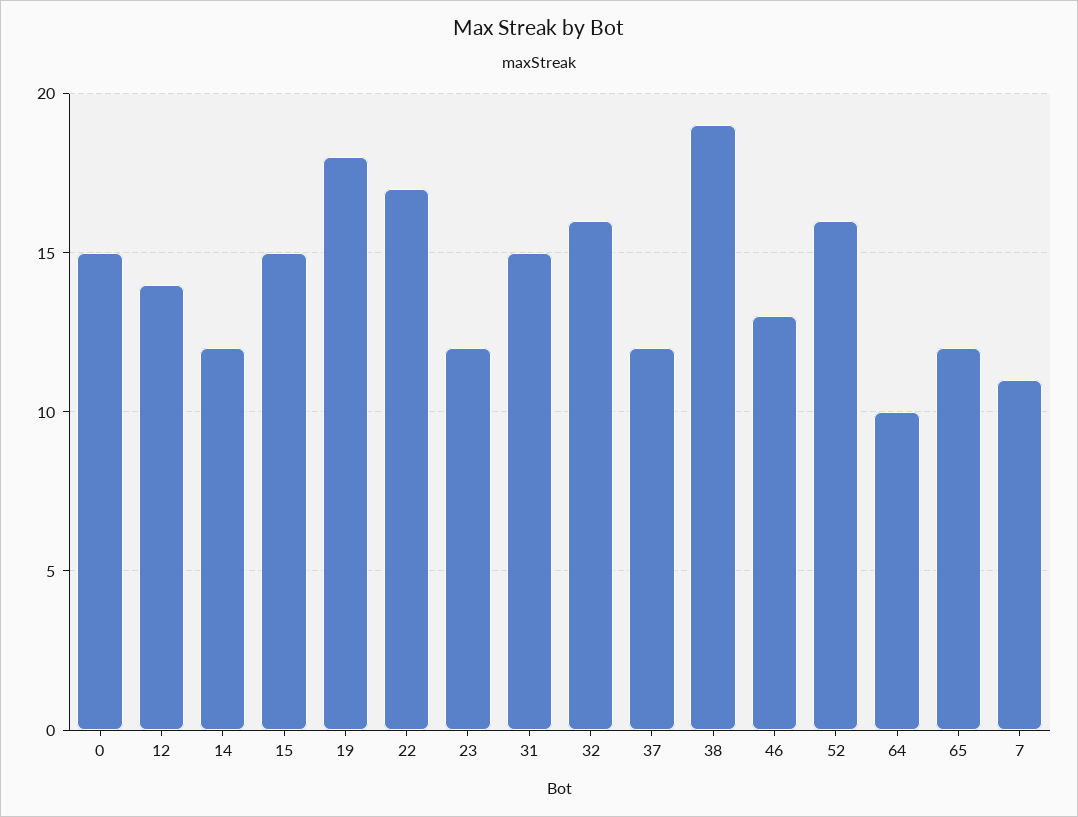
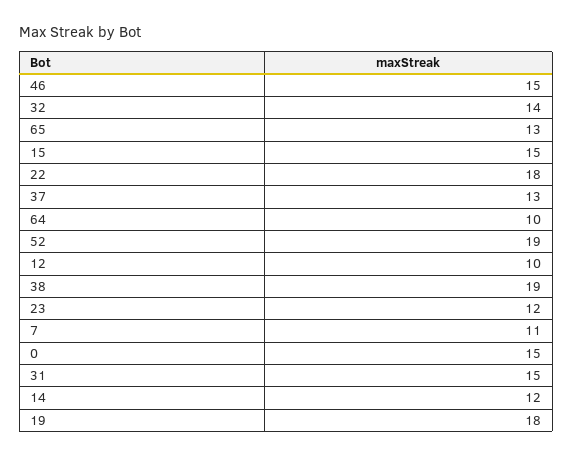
  {
    "0": 15,
-   "12": 14,
+   "12": 10,
    "14": 12,
    "15": 15,
    "19": 18,
-   "22": 17,
+   "22": 18,
    "23": 12,
    "31": 15,
-   "32": 16,
+   "32": 14,
-   "37": 12,
+   "37": 13,
    "38": 19,
-   "46": 13,
+   "46": 15,
-   "52": 16,
+   "52": 19,
    "64": 10,
-   "65": 12,
+   "65": 13,
    "7": 11
  }

